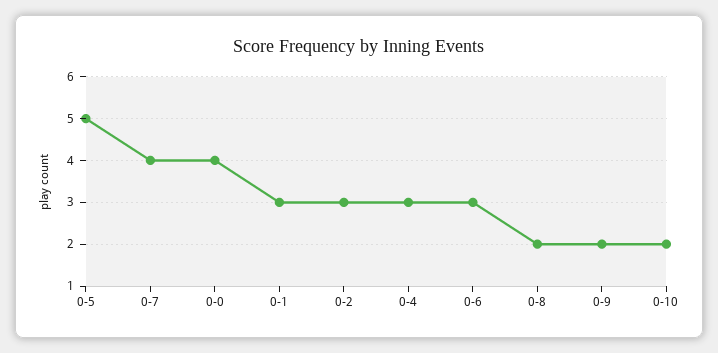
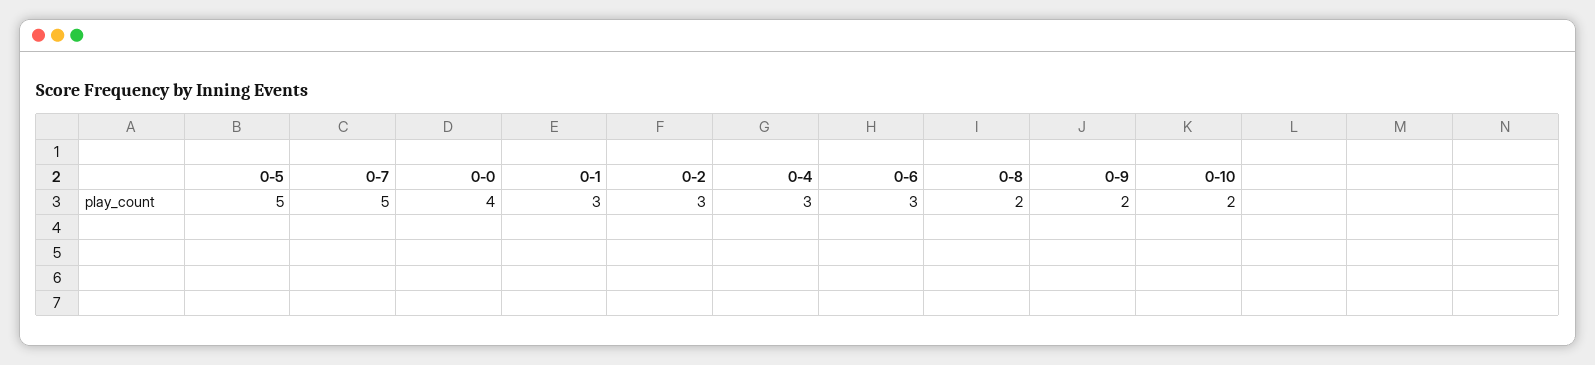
  {
    "0-5": 5,
-   "0-7": 4,
+   "0-7": 5,
    "0-0": 4,
    "0-1": 3,
    "0-2": 3,
    "0-4": 3,
    "0-6": 3,
    "0-8": 2,
    "0-9": 2,
    "0-10": 2
  }

